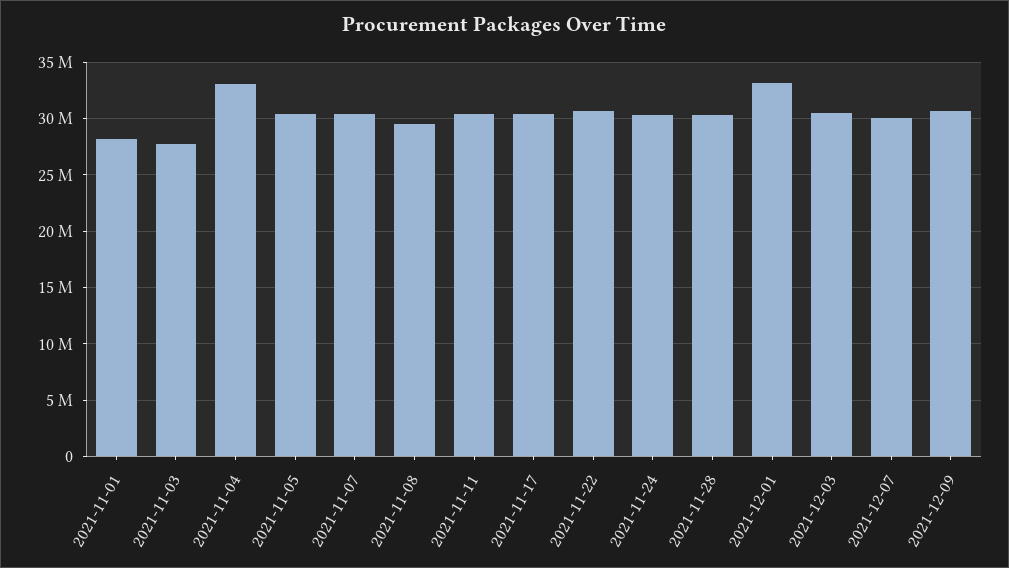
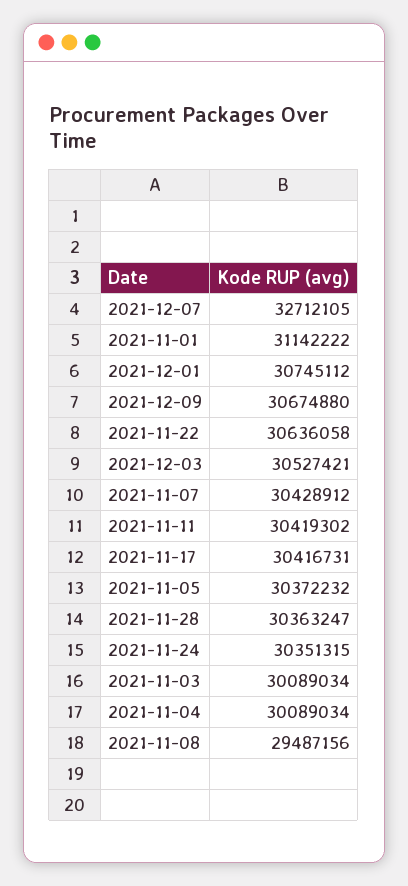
  {
-   "2021-11-01": 28000000,
+   "2021-11-01": 31142222,
-   "2021-11-03": 28000000,
+   "2021-11-03": 30089034,
-   "2021-11-04": 33000000,
+   "2021-11-04": 30089034,
    "2021-11-05": 30372232,
    "2021-11-07": 30428912,
    "2021-11-08": 29487156,
    "2021-11-11": 30419302,
    "2021-11-17": 30416731,
    "2021-11-22": 30636058,
    "2021-11-24": 30351315,
    "2021-11-28": 30363247,
-   "2021-12-01": 33000000,
+   "2021-12-01": 30745112,
    "2021-12-03": 30527421,
-   "2021-12-07": 30000000,
+   "2021-12-07": 32712105,
    "2021-12-09": 30674880
  }

